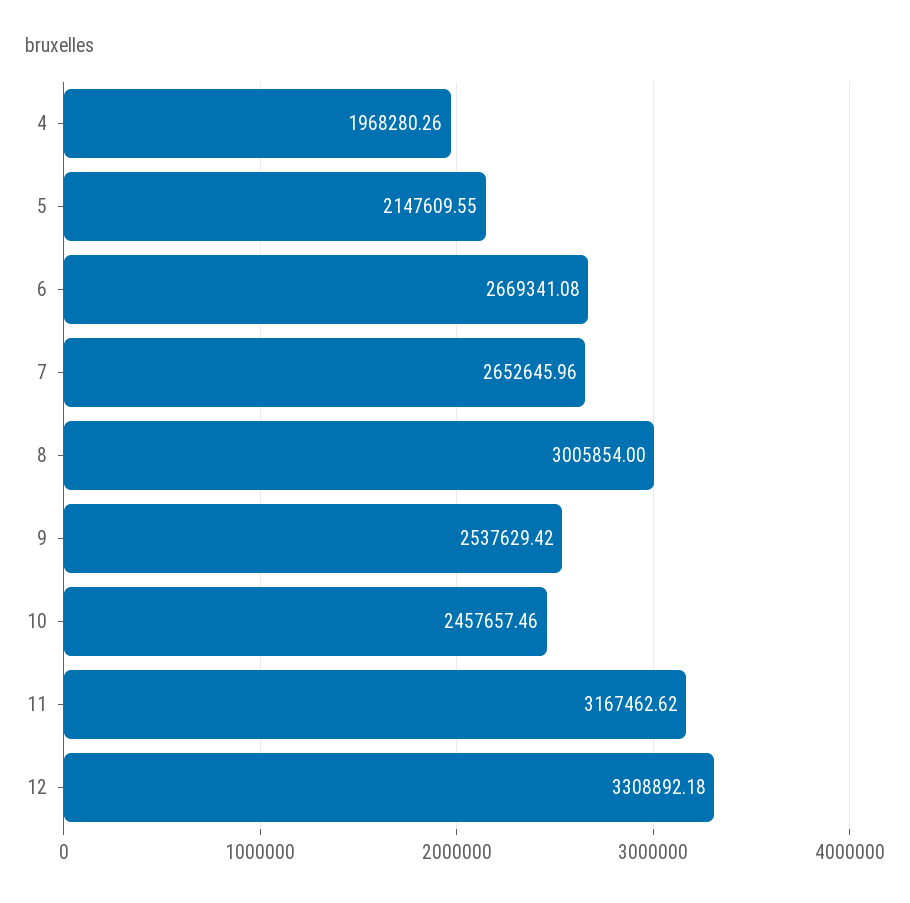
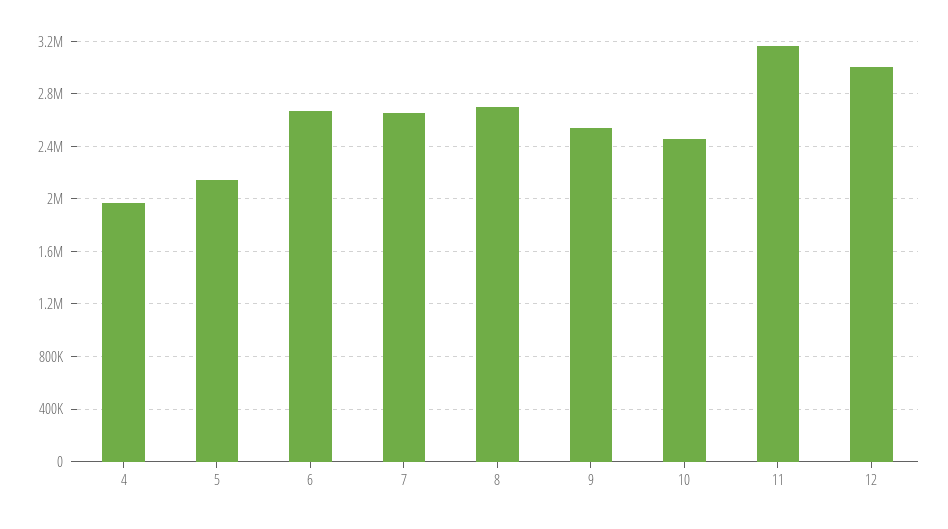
  {
    "4": 1968280.26,
    "5": 2147609.55,
    "6": 2669341.08,
    "7": 2652645.96,
-   "8": 3005854,
+   "8": 2700000,
    "9": 2537629.42,
    "10": 2457657.46,
    "11": 3167462.62,
-   "12": 3308892.18
+   "12": 3000000
  }

